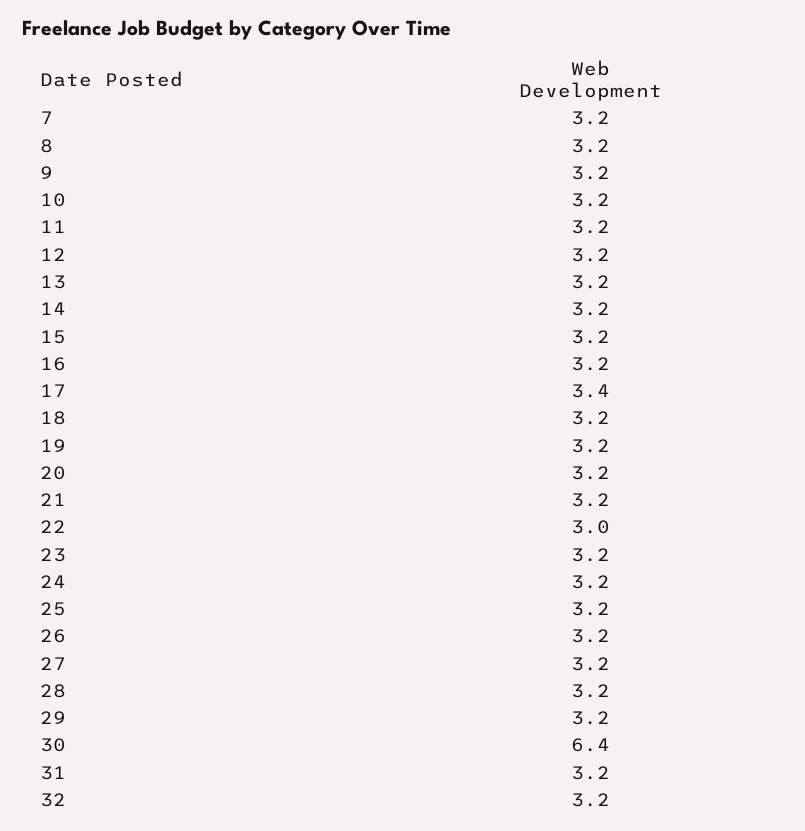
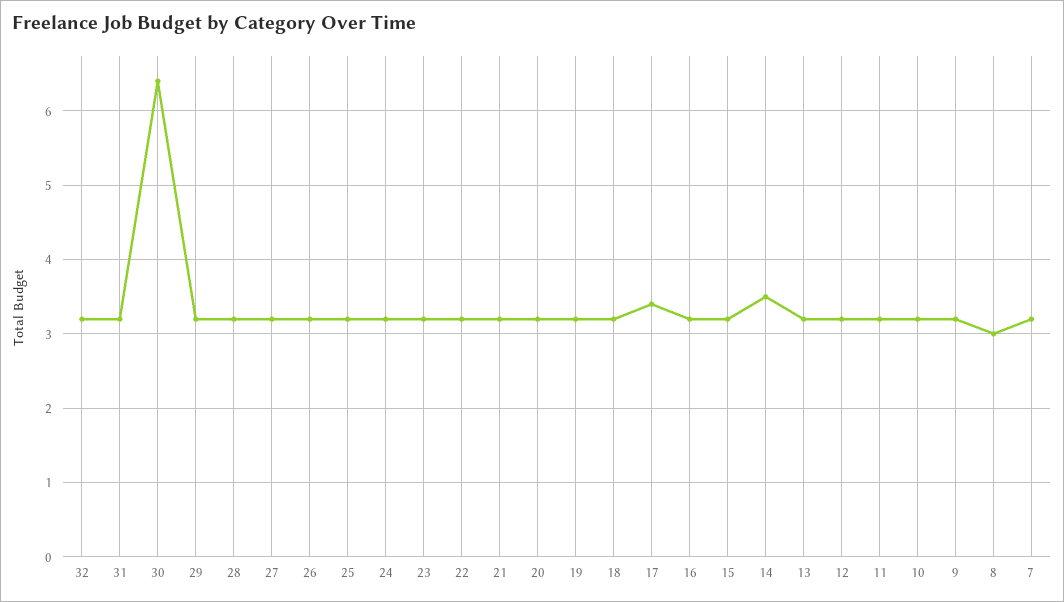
  {
    "7": 3.2,
-   "8": 3.2,
+   "8": 3,
    "9": 3.2,
    "10": 3.2,
    "11": 3.2,
    "12": 3.2,
    "13": 3.2,
-   "14": 3.2,
+   "14": 3.5,
    "15": 3.2,
    "16": 3.2,
    "17": 3.4,
    "18": 3.2,
    "19": 3.2,
    "20": 3.2,
    "21": 3.2,
-   "22": 3,
+   "22": 3.2,
    "23": 3.2,
    "24": 3.2,
    "25": 3.2,
    "26": 3.2,
    "27": 3.2,
    "28": 3.2,
    "29": 3.2,
    "30": 6.4,
    "31": 3.2,
    "32": 3.2
  }

